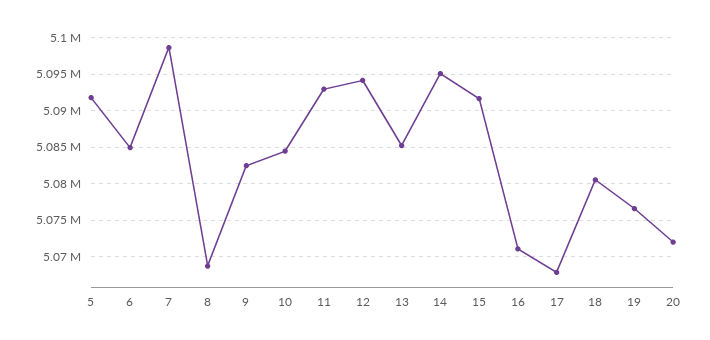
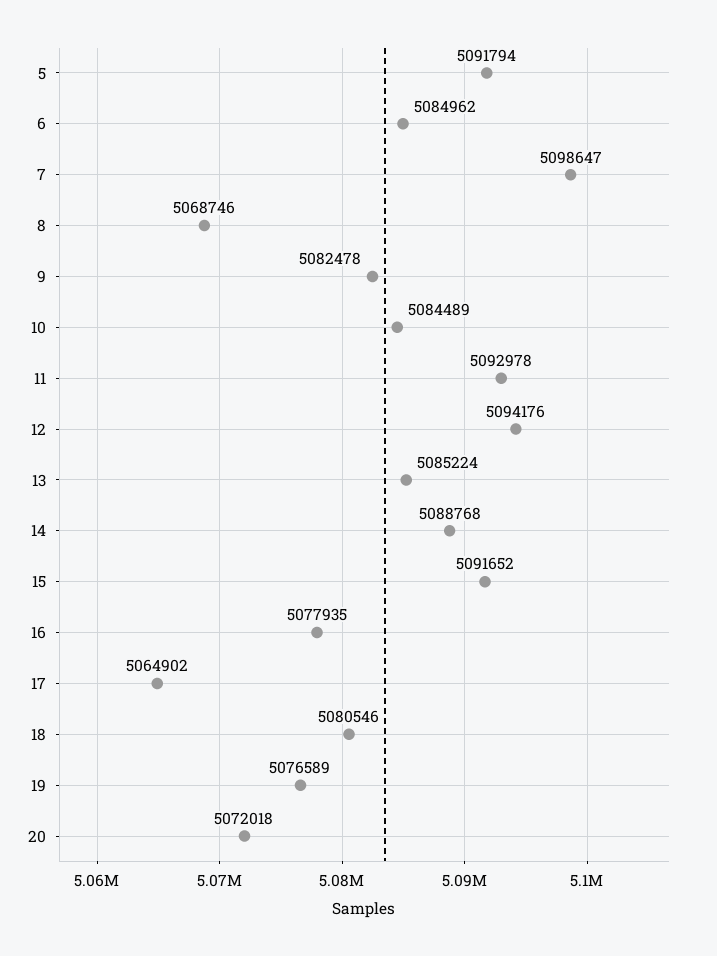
  {
    "5": 5091794,
    "6": 5084962,
    "7": 5098647,
    "8": 5068746,
    "9": 5082478,
    "10": 5084489,
    "11": 5092978,
    "12": 5094176,
    "13": 5085224,
-   "14": 5095000,
+   "14": 5088768,
    "15": 5091652,
-   "16": 5071000,
+   "16": 5077935,
-   "17": 5068000,
+   "17": 5064902,
    "18": 5080546,
    "19": 5076589,
    "20": 5072018
  }

